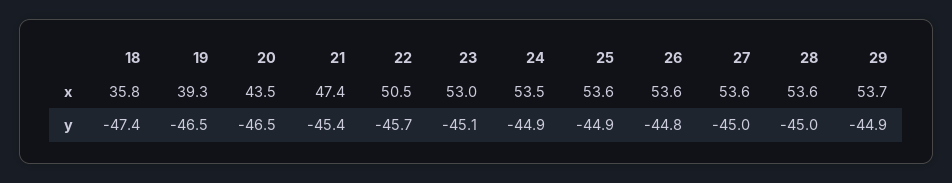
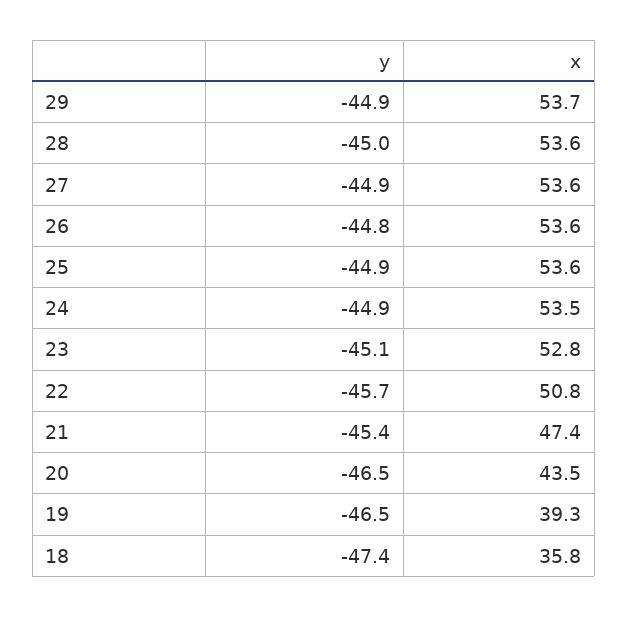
  {
    "18": {
      "x": 35.8,
      "y": -47.4
    },
    "19": {
      "x": 39.3,
      "y": -46.5
    },
    "20": {
      "x": 43.5,
      "y": -46.5
    },
    "21": {
      "x": 47.4,
      "y": -45.4
    },
    "22": {
-     "x": 50.5,
+     "x": 50.8,
      "y": -45.7
    },
    "23": {
-     "x": 53,
+     "x": 52.8,
      "y": -45.1
    },
    "24": {
      "x": 53.5,
      "y": -44.9
    },
    "25": {
      "x": 53.6,
      "y": -44.9
    },
    "26": {
      "x": 53.6,
      "y": -44.8
    },
    "27": {
      "x": 53.6,
-     "y": -45
+     "y": -44.9
    },
    "28": {
      "x": 53.6,
      "y": -45
    },
    "29": {
      "x": 53.7,
      "y": -44.9
    }
  }

